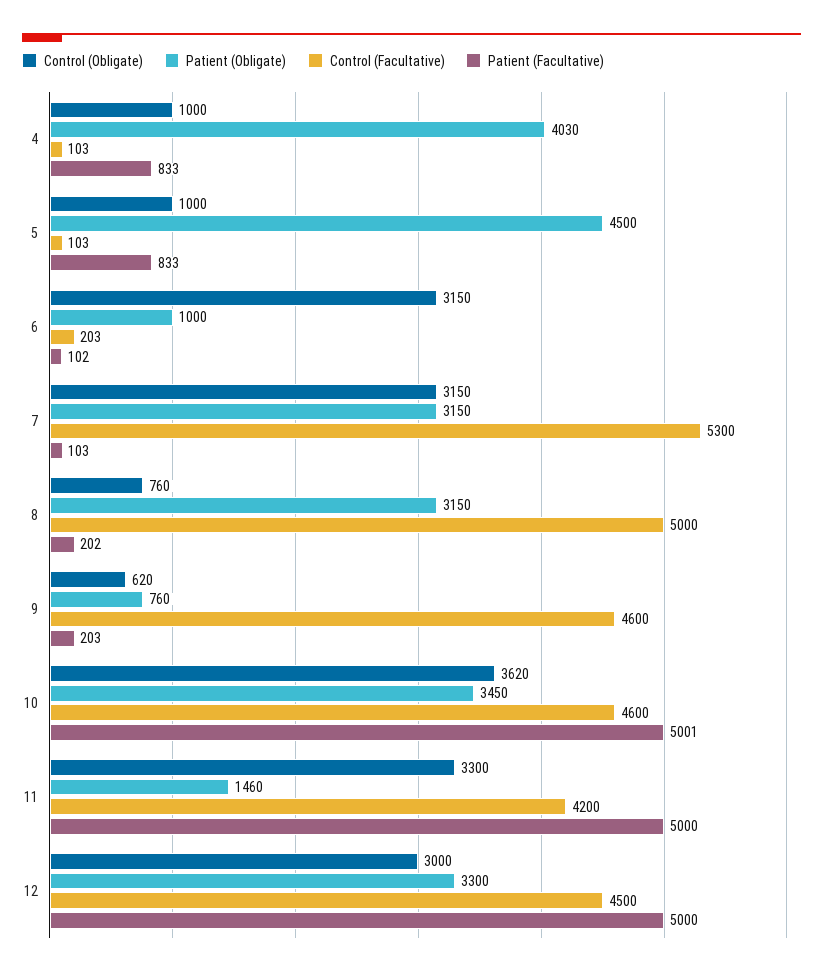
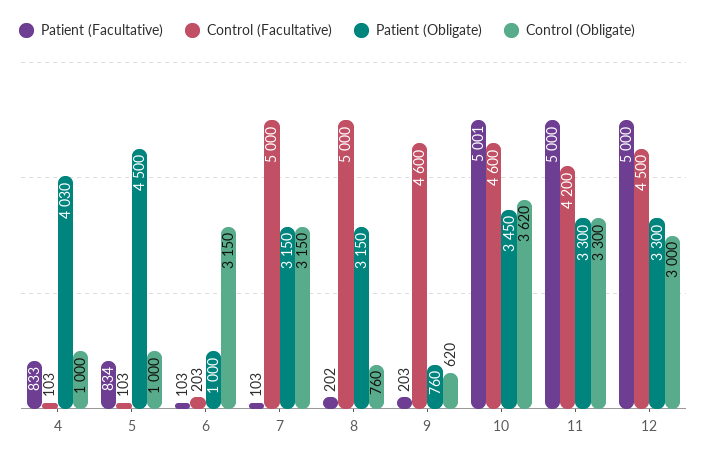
  {
    "Control (Obligate)": {
      "4": 1000,
      "5": 1000,
      "6": 3150,
      "7": 3150,
      "8": 760,
      "9": 620,
      "10": 3620,
      "11": 3300,
      "12": 3000
    },
    "Patient (Obligate)": {
      "4": 4030,
      "5": 4500,
      "6": 1000,
      "7": 3150,
      "8": 3150,
      "9": 760,
      "10": 3450,
-     "11": 1460,
+     "11": 3300,
      "12": 3300
    },
    "Control (Facultative)": {
      "4": 103,
      "5": 103,
      "6": 203,
-     "7": 5300,
+     "7": 5000,
      "8": 5000,
      "9": 4600,
      "10": 4600,
      "11": 4200,
      "12": 4500
    },
    "Patient (Facultative)": {
      "4": 833,
-     "5": 833,
+     "5": 834,
-     "6": 102,
+     "6": 103,
      "7": 103,
      "8": 202,
      "9": 203,
      "10": 5001,
      "11": 5000,
      "12": 5000
    }
  }

